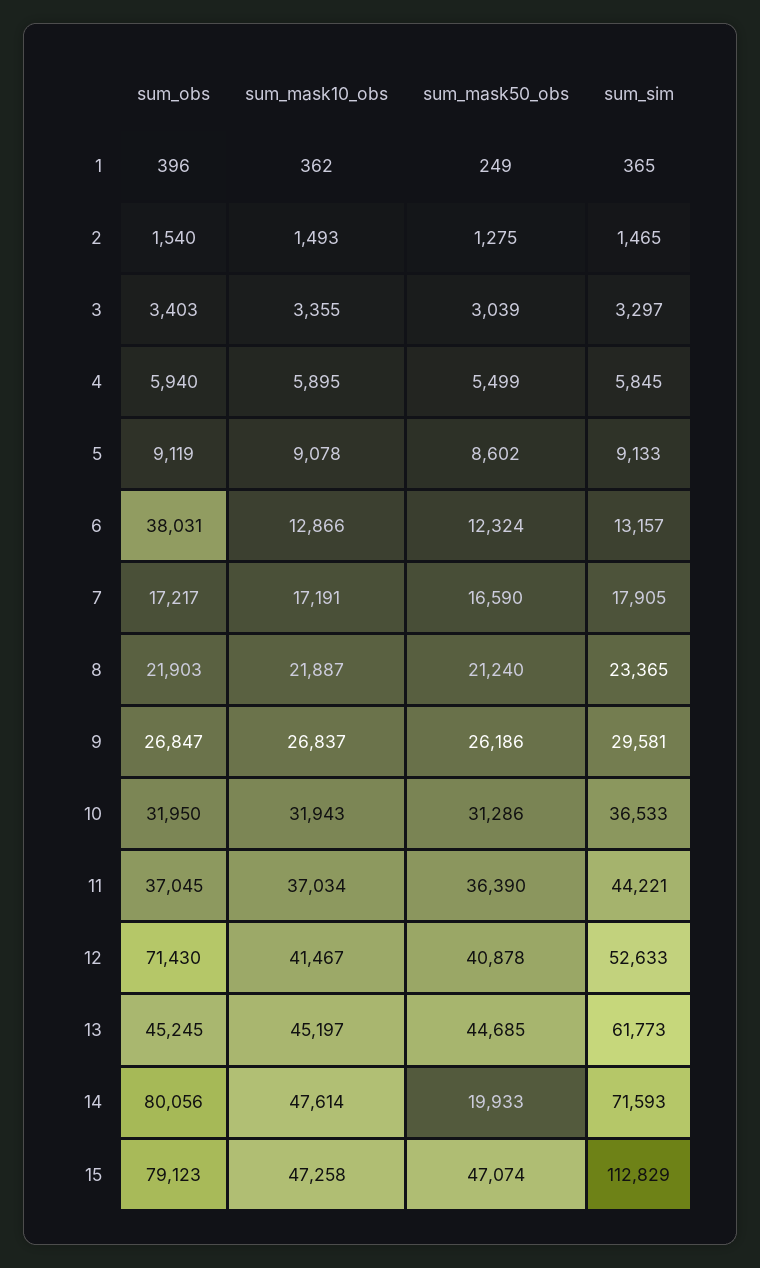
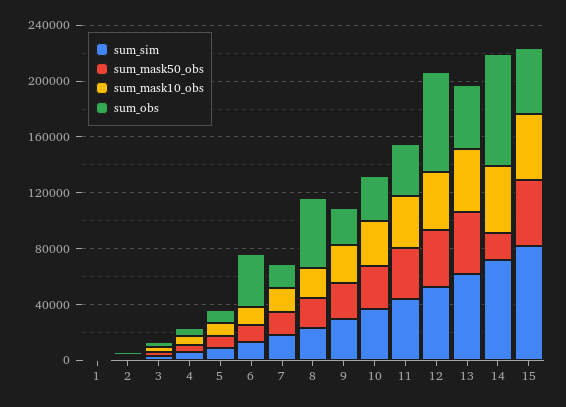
  {
    "sum_obs": {
      "1": 396,
      "2": 1540,
      "3": 3403,
      "4": 5940,
      "5": 9119,
      "6": 38031,
      "7": 17217,
-     "8": 21903,
+     "8": 50000,
      "9": 26847,
      "10": 31950,
      "11": 37045,
      "12": 71430,
      "13": 45245,
      "14": 80056,
-     "15": 79123
+     "15": 50000
    },
    "sum_mask10_obs": {
      "1": 362,
      "2": 1493,
      "3": 3355,
      "4": 5895,
      "5": 9078,
      "6": 12866,
      "7": 17191,
      "8": 21887,
      "9": 26837,
      "10": 31943,
      "11": 37034,
      "12": 41467,
      "13": 45197,
      "14": 47614,
      "15": 47258
    },
    "sum_mask50_obs": {
      "1": 249,
      "2": 1275,
      "3": 3039,
      "4": 5499,
      "5": 8602,
      "6": 12324,
      "7": 16590,
      "8": 21240,
      "9": 26186,
      "10": 31286,
      "11": 36390,
      "12": 40878,
      "13": 44685,
      "14": 19933,
      "15": 47074
    },
    "sum_sim": {
      "1": 365,
      "2": 1465,
      "3": 3297,
      "4": 5845,
      "5": 9133,
      "6": 13157,
      "7": 17905,
      "8": 23365,
      "9": 29581,
      "10": 36533,
      "11": 44221,
      "12": 52633,
      "13": 61773,
      "14": 71593,
-     "15": 112829
+     "15": 80000
    }
  }

